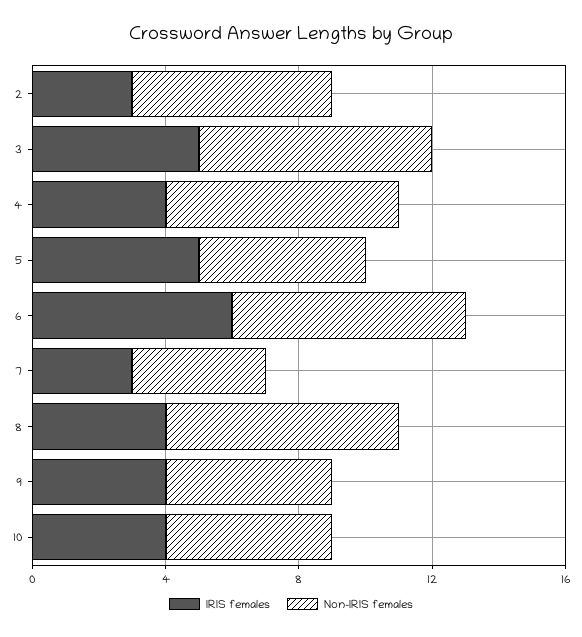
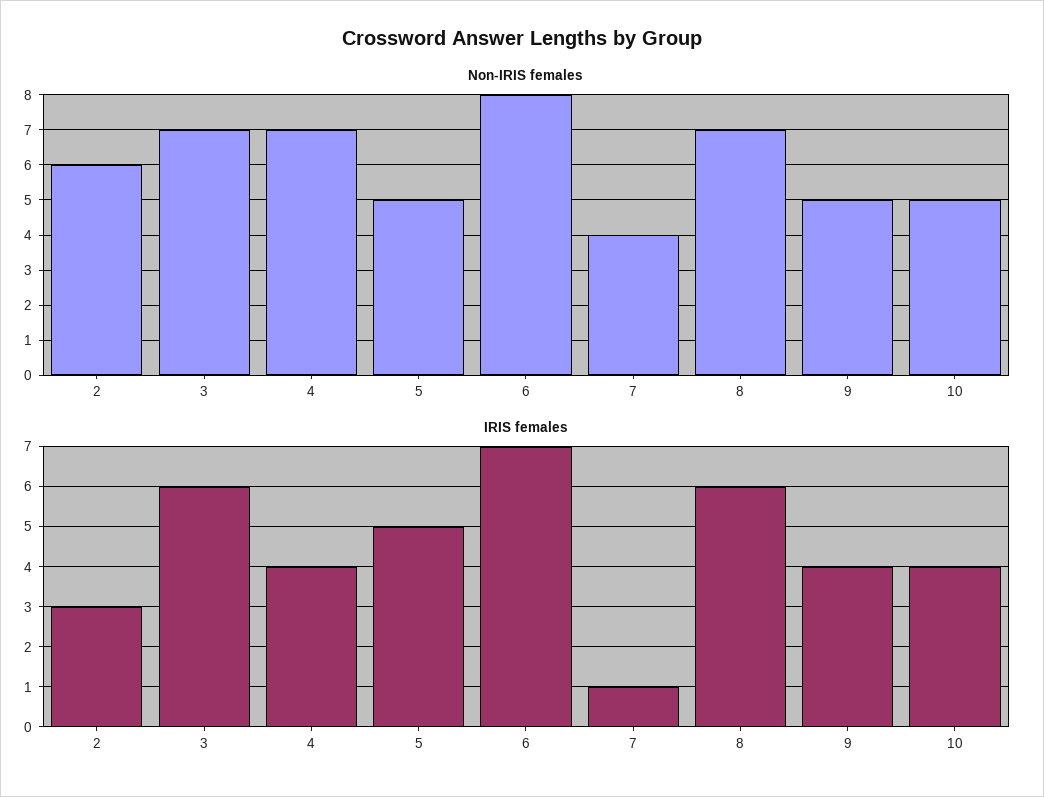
  {
    "IRIS females": {
      "2": 3,
-     "3": 5,
+     "3": 6,
      "4": 4,
      "5": 5,
-     "6": 6,
+     "6": 7,
-     "7": 3,
+     "7": 1,
-     "8": 4,
+     "8": 6,
      "9": 4,
      "10": 4
    },
    "Non-IRIS females": {
      "2": 6,
      "3": 7,
      "4": 7,
      "5": 5,
-     "6": 7,
+     "6": 8,
      "7": 4,
      "8": 7,
      "9": 5,
      "10": 5
    }
  }

